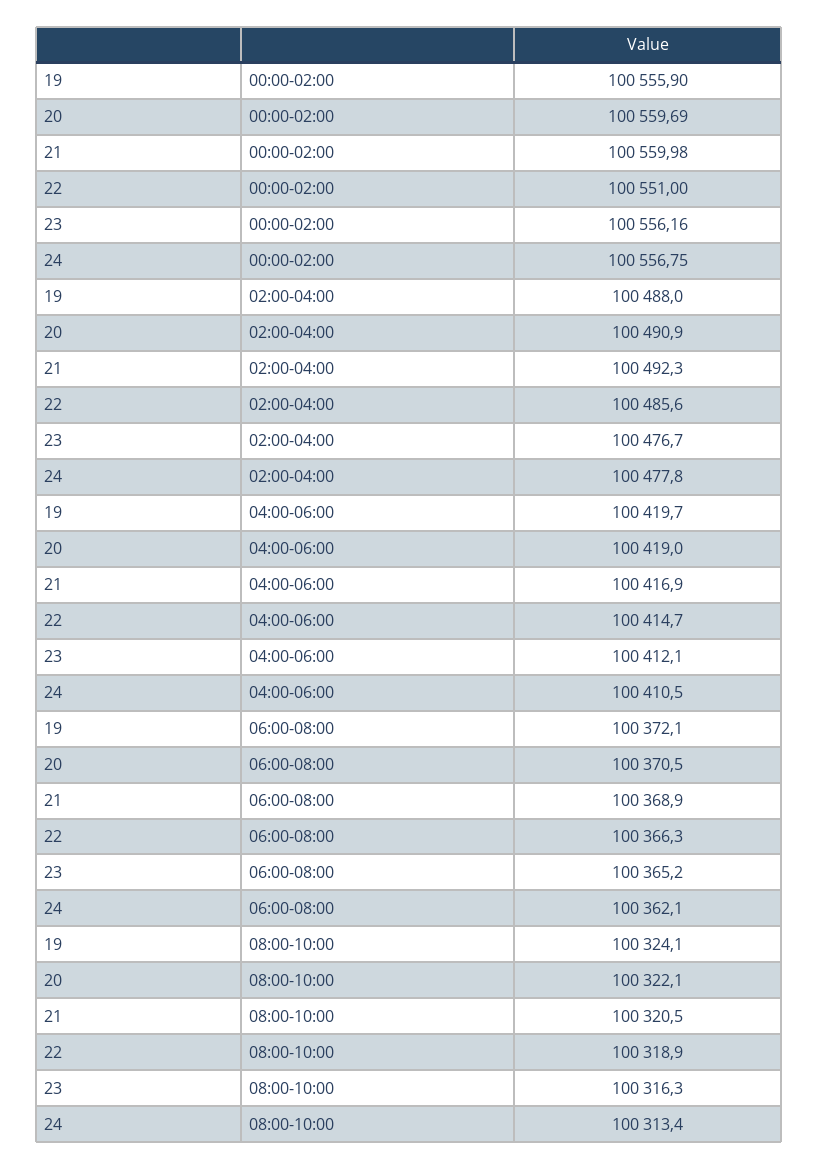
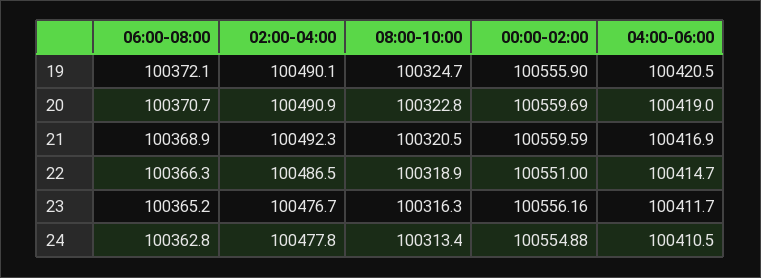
  {
    "19": {
      "00:00-02:00": 100555.9,
-     "02:00-04:00": 100488,
+     "02:00-04:00": 100490.1,
-     "04:00-06:00": 100419.7,
+     "04:00-06:00": 100420.5,
      "06:00-08:00": 100372.1,
-     "08:00-10:00": 100324.1
+     "08:00-10:00": 100324.7
    },
    "20": {
      "00:00-02:00": 100559.69,
      "02:00-04:00": 100490.9,
      "04:00-06:00": 100419,
-     "06:00-08:00": 100370.5,
+     "06:00-08:00": 100370.7,
-     "08:00-10:00": 100322.1
+     "08:00-10:00": 100322.8
    },
    "21": {
-     "00:00-02:00": 100559.98,
+     "00:00-02:00": 100559.59,
      "02:00-04:00": 100492.3,
      "04:00-06:00": 100416.9,
      "06:00-08:00": 100368.9,
      "08:00-10:00": 100320.5
    },
    "22": {
      "00:00-02:00": 100551,
-     "02:00-04:00": 100485.6,
+     "02:00-04:00": 100486.5,
      "04:00-06:00": 100414.7,
      "06:00-08:00": 100366.3,
      "08:00-10:00": 100318.9
    },
    "23": {
      "00:00-02:00": 100556.16,
      "02:00-04:00": 100476.7,
-     "04:00-06:00": 100412.1,
+     "04:00-06:00": 100411.7,
      "06:00-08:00": 100365.2,
      "08:00-10:00": 100316.3
    },
    "24": {
-     "00:00-02:00": 100556.75,
+     "00:00-02:00": 100554.88,
      "02:00-04:00": 100477.8,
      "04:00-06:00": 100410.5,
-     "06:00-08:00": 100362.1,
+     "06:00-08:00": 100362.8,
      "08:00-10:00": 100313.4
    }
  }

